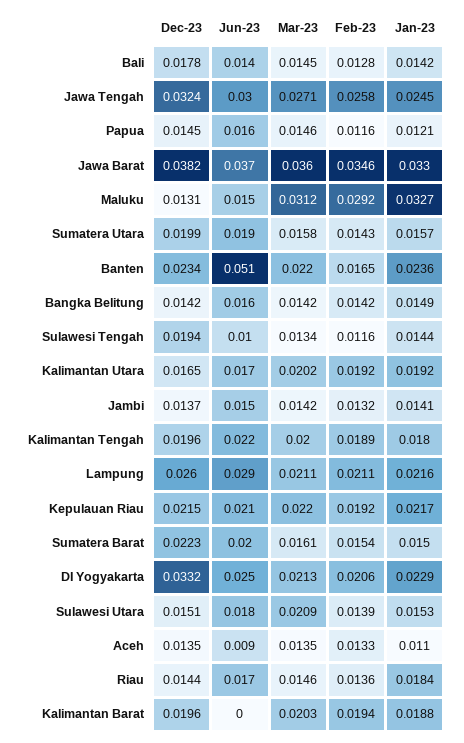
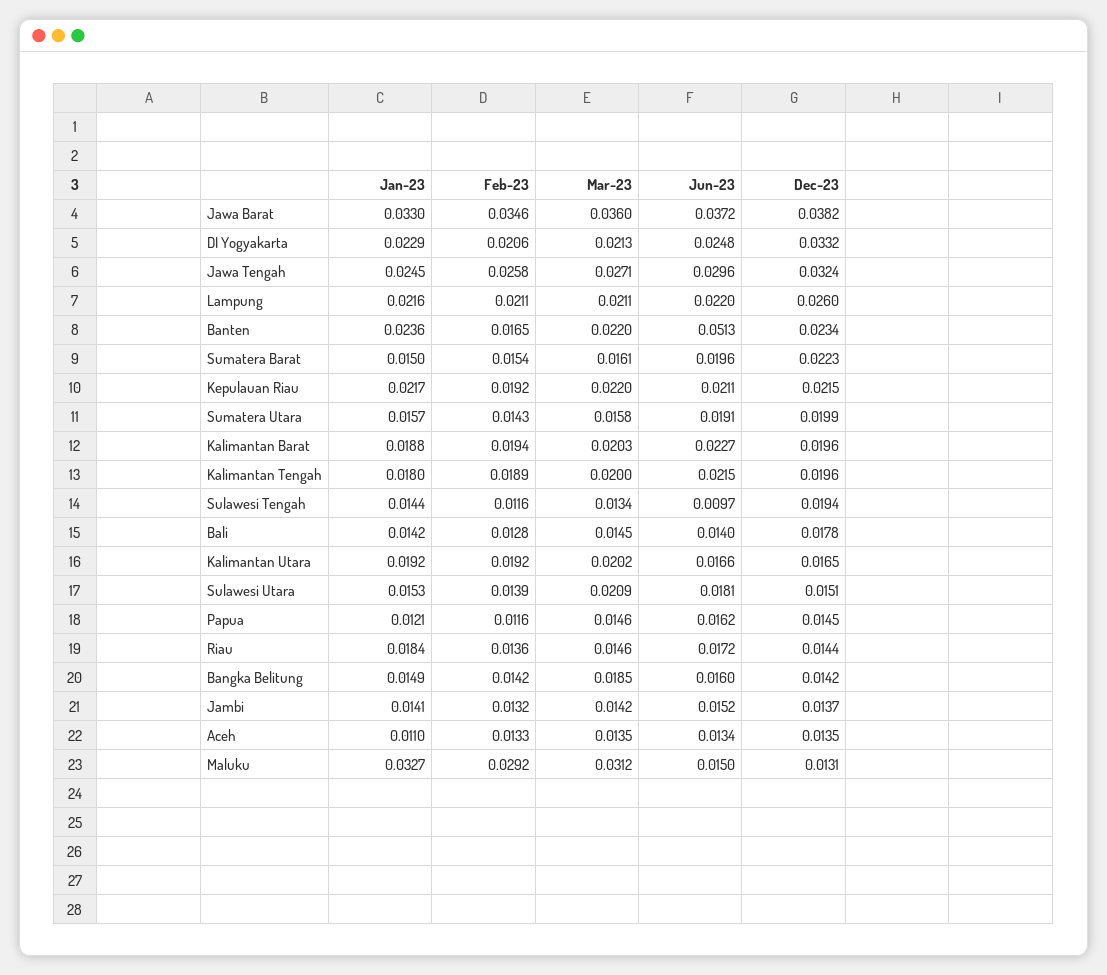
  {
    "Dec-23": {
      "Bali": 0.0178,
      "Jawa Tengah": 0.0324,
      "Papua": 0.0145,
      "Jawa Barat": 0.0382,
      "Maluku": 0.0131,
      "Sumatera Utara": 0.0199,
      "Banten": 0.0234,
      "Bangka Belitung": 0.0142,
      "Sulawesi Tengah": 0.0194,
      "Kalimantan Utara": 0.0165,
      "Jambi": 0.0137,
      "Kalimantan Tengah": 0.0196,
      "Lampung": 0.026,
      "Kepulauan Riau": 0.0215,
      "Sumatera Barat": 0.0223,
      "DI Yogyakarta": 0.0332,
      "Sulawesi Utara": 0.0151,
      "Aceh": 0.0135,
      "Riau": 0.0144,
      "Kalimantan Barat": 0.0196
    },
    "Jun-23": {
      "Bali": 0.014,
      "Jawa Tengah": 0.0296,
      "Papua": 0.0162,
      "Jawa Barat": 0.0372,
      "Maluku": 0.015,
      "Sumatera Utara": 0.0191,
      "Banten": 0.0513,
      "Bangka Belitung": 0.016,
      "Sulawesi Tengah": 0.0097,
      "Kalimantan Utara": 0.0166,
      "Jambi": 0.0152,
      "Kalimantan Tengah": 0.0215,
-     "Lampung": 0.029,
+     "Lampung": 0.022,
      "Kepulauan Riau": 0.0211,
      "Sumatera Barat": 0.0196,
      "DI Yogyakarta": 0.0248,
      "Sulawesi Utara": 0.0181,
-     "Aceh": 0.009,
+     "Aceh": 0.0134,
      "Riau": 0.0172,
-     "Kalimantan Barat": 0
+     "Kalimantan Barat": 0.0227
    },
    "Mar-23": {
      "Bali": 0.0145,
      "Jawa Tengah": 0.0271,
      "Papua": 0.0146,
      "Jawa Barat": 0.036,
      "Maluku": 0.0312,
      "Sumatera Utara": 0.0158,
      "Banten": 0.022,
-     "Bangka Belitung": 0.0142,
+     "Bangka Belitung": 0.0185,
      "Sulawesi Tengah": 0.0134,
      "Kalimantan Utara": 0.0202,
      "Jambi": 0.0142,
      "Kalimantan Tengah": 0.02,
      "Lampung": 0.0211,
      "Kepulauan Riau": 0.022,
      "Sumatera Barat": 0.0161,
      "DI Yogyakarta": 0.0213,
      "Sulawesi Utara": 0.0209,
      "Aceh": 0.0135,
      "Riau": 0.0146,
      "Kalimantan Barat": 0.0203
    },
    "Feb-23": {
      "Bali": 0.0128,
      "Jawa Tengah": 0.0258,
      "Papua": 0.0116,
      "Jawa Barat": 0.0346,
      "Maluku": 0.0292,
      "Sumatera Utara": 0.0143,
      "Banten": 0.0165,
      "Bangka Belitung": 0.0142,
      "Sulawesi Tengah": 0.0116,
      "Kalimantan Utara": 0.0192,
      "Jambi": 0.0132,
      "Kalimantan Tengah": 0.0189,
      "Lampung": 0.0211,
      "Kepulauan Riau": 0.0192,
      "Sumatera Barat": 0.0154,
      "DI Yogyakarta": 0.0206,
      "Sulawesi Utara": 0.0139,
      "Aceh": 0.0133,
      "Riau": 0.0136,
      "Kalimantan Barat": 0.0194
    },
    "Jan-23": {
      "Bali": 0.0142,
      "Jawa Tengah": 0.0245,
      "Papua": 0.0121,
      "Jawa Barat": 0.033,
      "Maluku": 0.0327,
      "Sumatera Utara": 0.0157,
      "Banten": 0.0236,
      "Bangka Belitung": 0.0149,
      "Sulawesi Tengah": 0.0144,
      "Kalimantan Utara": 0.0192,
      "Jambi": 0.0141,
      "Kalimantan Tengah": 0.018,
      "Lampung": 0.0216,
      "Kepulauan Riau": 0.0217,
      "Sumatera Barat": 0.015,
      "DI Yogyakarta": 0.0229,
      "Sulawesi Utara": 0.0153,
      "Aceh": 0.011,
      "Riau": 0.0184,
      "Kalimantan Barat": 0.0188
    }
  }

